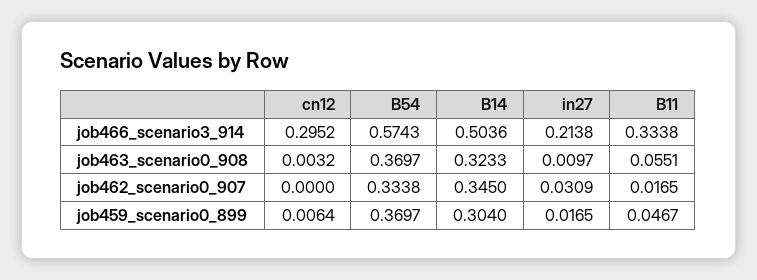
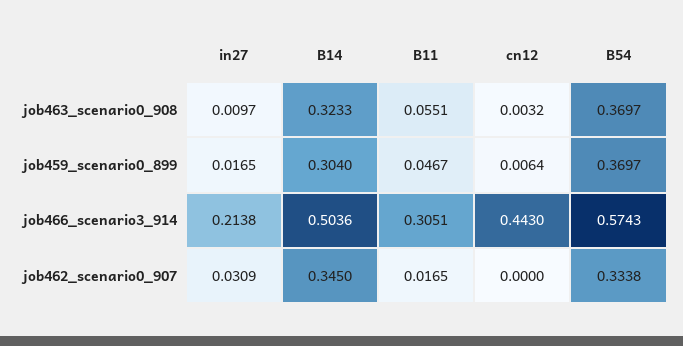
  {
    "cn12": {
-     "job466_scenario3_914": 0.2952,
+     "job466_scenario3_914": 0.443,
      "job463_scenario0_908": 0.0032,
      "job462_scenario0_907": 0,
      "job459_scenario0_899": 0.0064
    },
    "B54": {
      "job466_scenario3_914": 0.5743,
      "job463_scenario0_908": 0.3697,
      "job462_scenario0_907": 0.3338,
      "job459_scenario0_899": 0.3697
    },
    "B14": {
      "job466_scenario3_914": 0.5036,
      "job463_scenario0_908": 0.3233,
      "job462_scenario0_907": 0.345,
      "job459_scenario0_899": 0.304
    },
    "in27": {
      "job466_scenario3_914": 0.2138,
      "job463_scenario0_908": 0.0097,
      "job462_scenario0_907": 0.0309,
      "job459_scenario0_899": 0.0165
    },
    "B11": {
-     "job466_scenario3_914": 0.3338,
+     "job466_scenario3_914": 0.3051,
      "job463_scenario0_908": 0.0551,
      "job462_scenario0_907": 0.0165,
      "job459_scenario0_899": 0.0467
    }
  }

